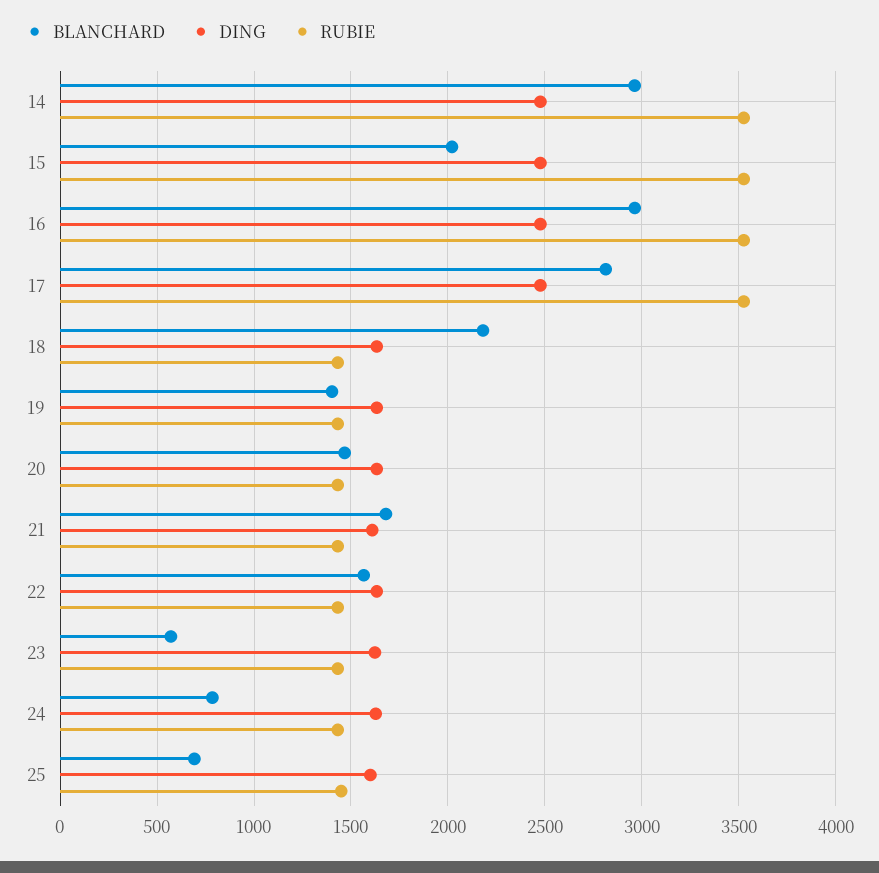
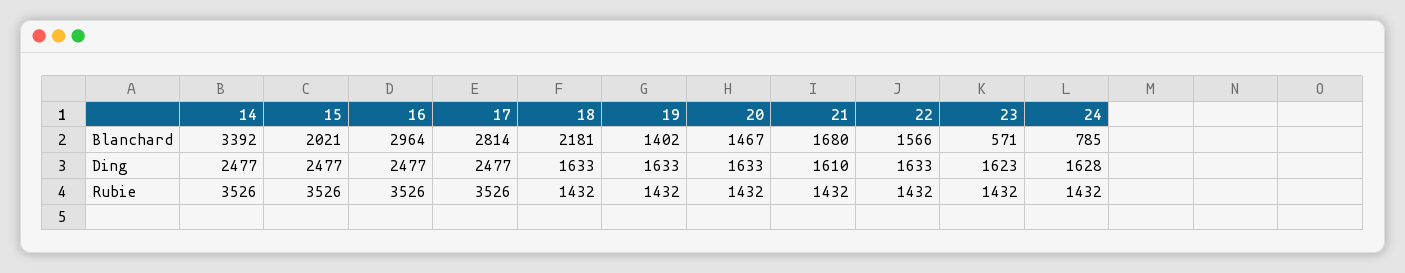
  {
    "BLANCHARD": {
-     "14": 2950,
+     "14": 3392,
      "15": 2021,
      "16": 2964,
      "17": 2814,
      "18": 2181,
      "19": 1402,
      "20": 1467,
      "21": 1680,
      "22": 1566,
      "23": 571,
-     "24": 785,
+     "24": 785
-     "25": 700
    },
    "DING": {
      "14": 2477,
      "15": 2477,
      "16": 2477,
      "17": 2477,
      "18": 1633,
      "19": 1633,
      "20": 1633,
      "21": 1610,
      "22": 1633,
      "23": 1623,
-     "24": 1628,
+     "24": 1628
-     "25": 1600
    },
    "RUBIE": {
      "14": 3526,
      "15": 3526,
      "16": 3526,
      "17": 3526,
      "18": 1432,
      "19": 1432,
      "20": 1432,
      "21": 1432,
      "22": 1432,
      "23": 1432,
-     "24": 1432,
+     "24": 1432
-     "25": 1450
    }
  }

